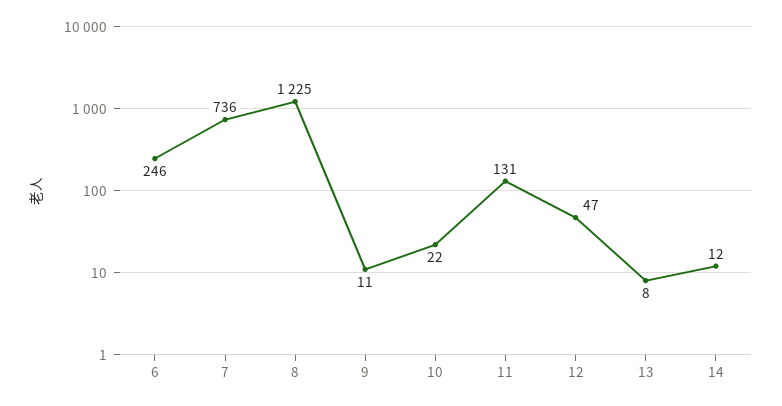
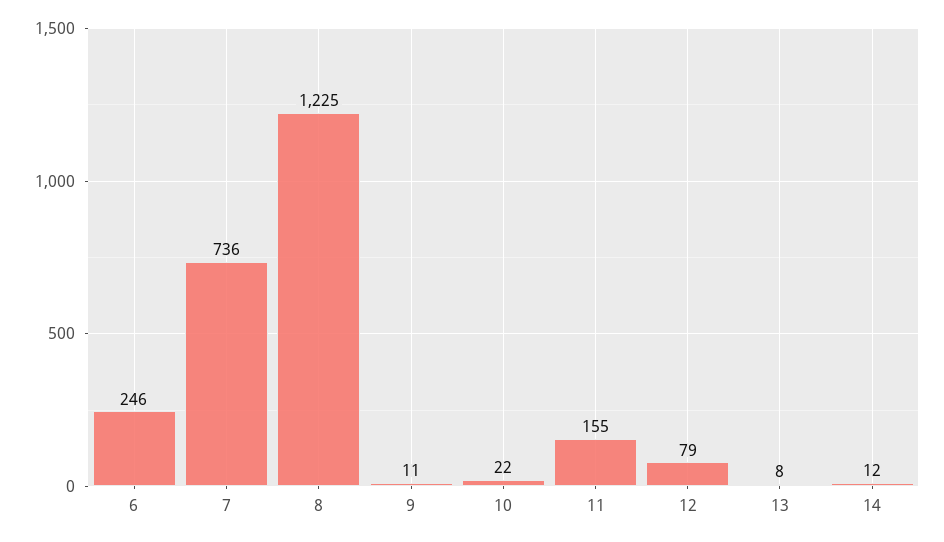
  {
    "6": 246,
    "7": 736,
    "8": 1225,
    "9": 11,
    "10": 22,
-   "11": 131,
+   "11": 155,
-   "12": 47,
+   "12": 79,
    "13": 8,
    "14": 12
  }

